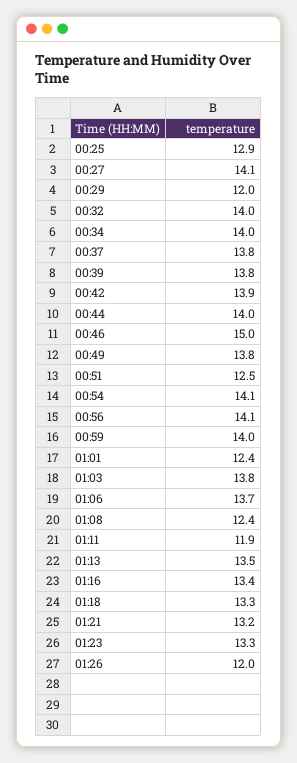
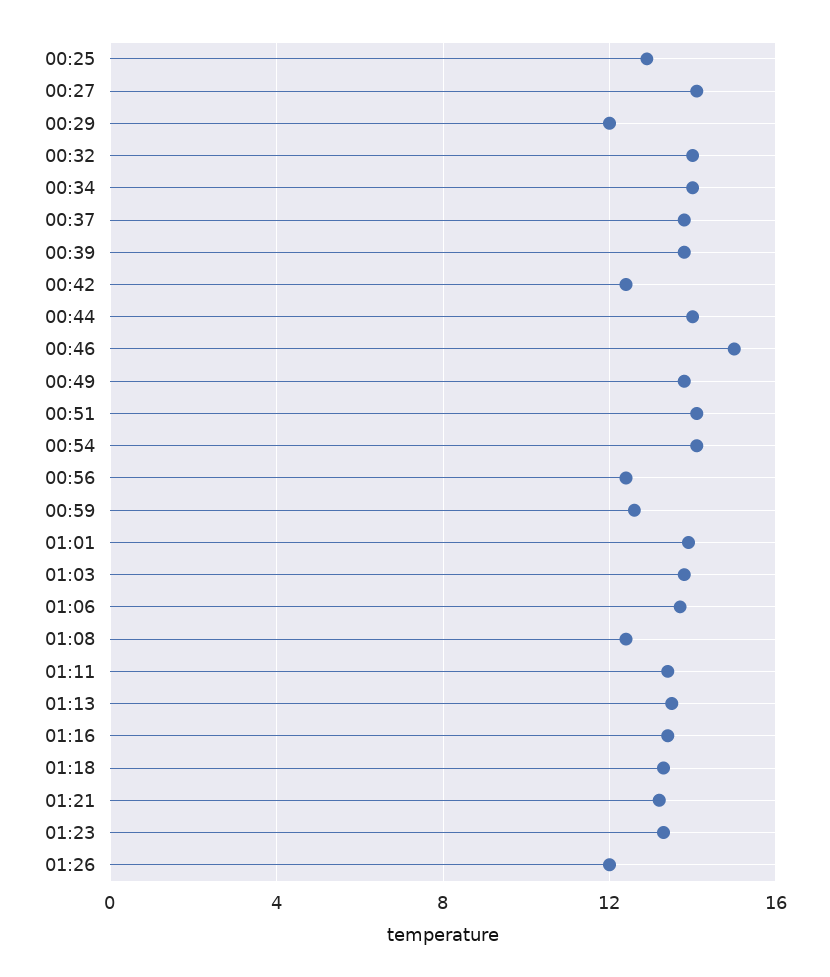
  {
    "00:25": 12.9,
    "00:27": 14.1,
    "00:29": 12,
    "00:32": 14,
    "00:34": 14,
    "00:37": 13.8,
    "00:39": 13.8,
-   "00:42": 13.9,
+   "00:42": 12.5,
    "00:44": 14,
    "00:46": 15,
    "00:49": 13.8,
-   "00:51": 12.5,
+   "00:51": 14,
    "00:54": 14.1,
-   "00:56": 14.1,
+   "00:56": 12.5,
-   "00:59": 14,
+   "00:59": 12.5,
-   "01:01": 12.4,
+   "01:01": 14,
    "01:03": 13.8,
    "01:06": 13.7,
    "01:08": 12.4,
-   "01:11": 11.9,
+   "01:11": 13.5,
    "01:13": 13.5,
    "01:16": 13.4,
    "01:18": 13.3,
    "01:21": 13.2,
    "01:23": 13.3,
    "01:26": 12
  }

